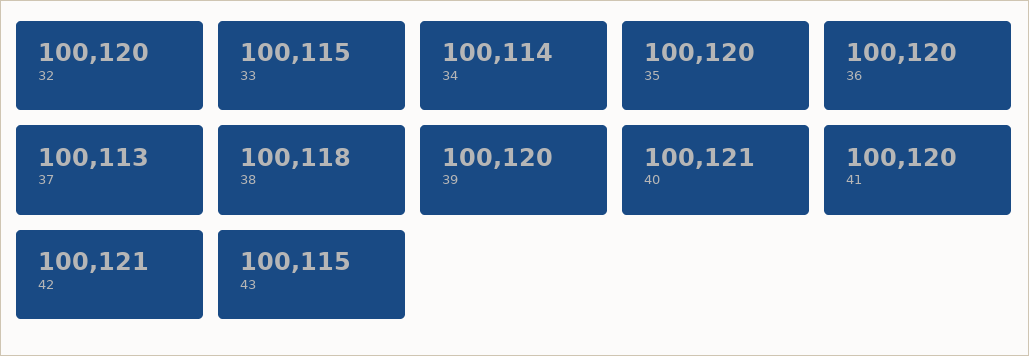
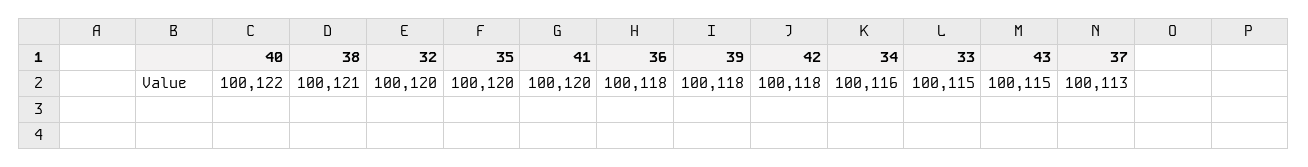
  {
    "32": 100120,
    "33": 100115,
-   "34": 100114,
+   "34": 100116,
    "35": 100120,
-   "36": 100120,
+   "36": 100118,
    "37": 100113,
-   "38": 100118,
+   "38": 100121,
-   "39": 100120,
+   "39": 100118,
-   "40": 100121,
+   "40": 100122,
    "41": 100120,
-   "42": 100121,
+   "42": 100118,
    "43": 100115
  }

